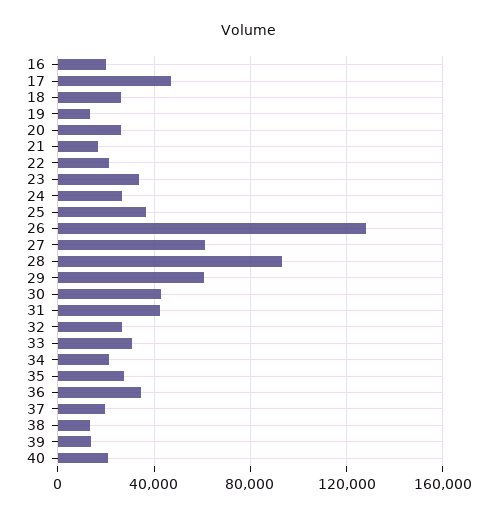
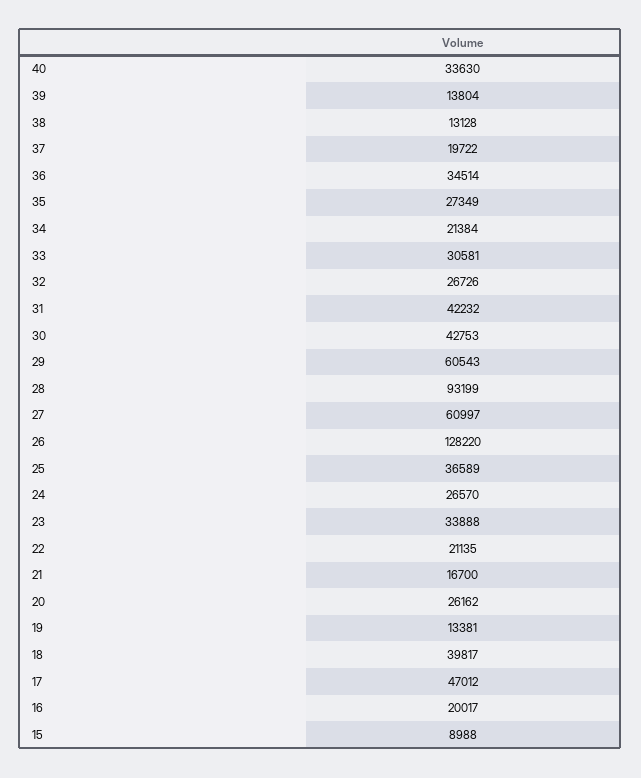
  {
    "16": 20017,
    "17": 47012,
-   "18": 25000,
+   "18": 39817,
    "19": 13381,
    "20": 26162,
    "21": 16700,
    "22": 21135,
    "23": 33888,
    "24": 26570,
    "25": 36589,
    "26": 128220,
    "27": 60997,
    "28": 93199,
    "29": 60543,
    "30": 42753,
    "31": 42232,
    "32": 26726,
    "33": 30581,
    "34": 21384,
    "35": 27349,
    "36": 34514,
    "37": 19722,
    "38": 13128,
    "39": 13804,
-   "40": 20000
+   "40": 33630,
+   "15": 8988
  }

